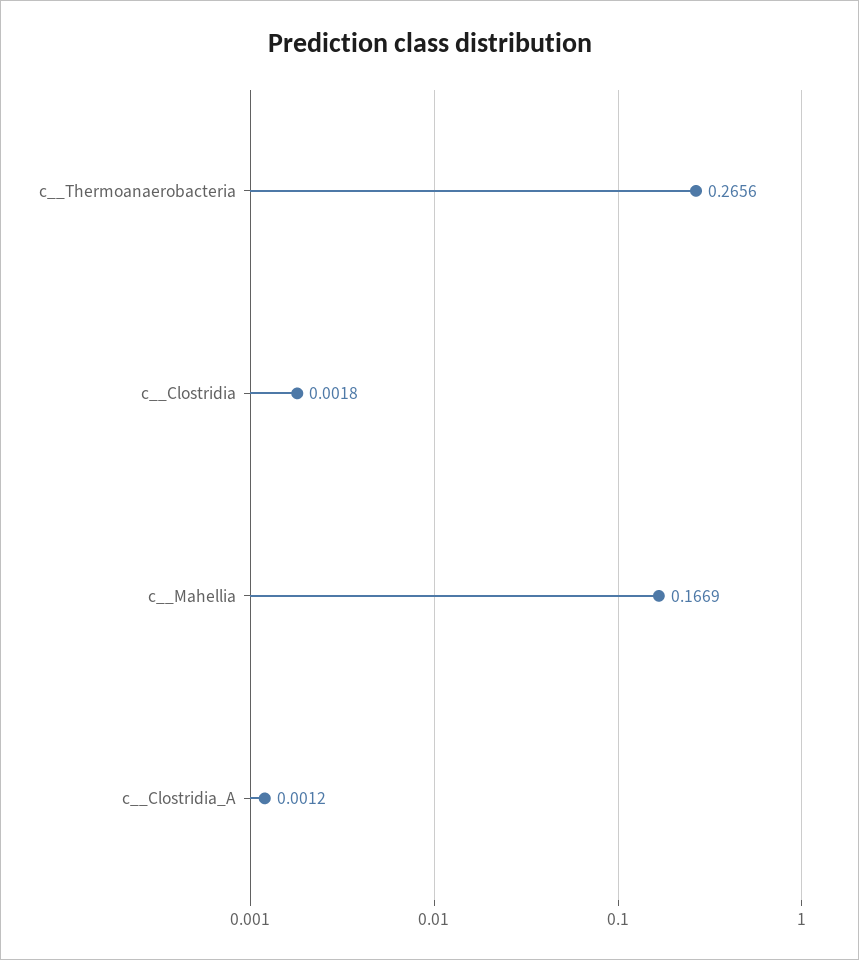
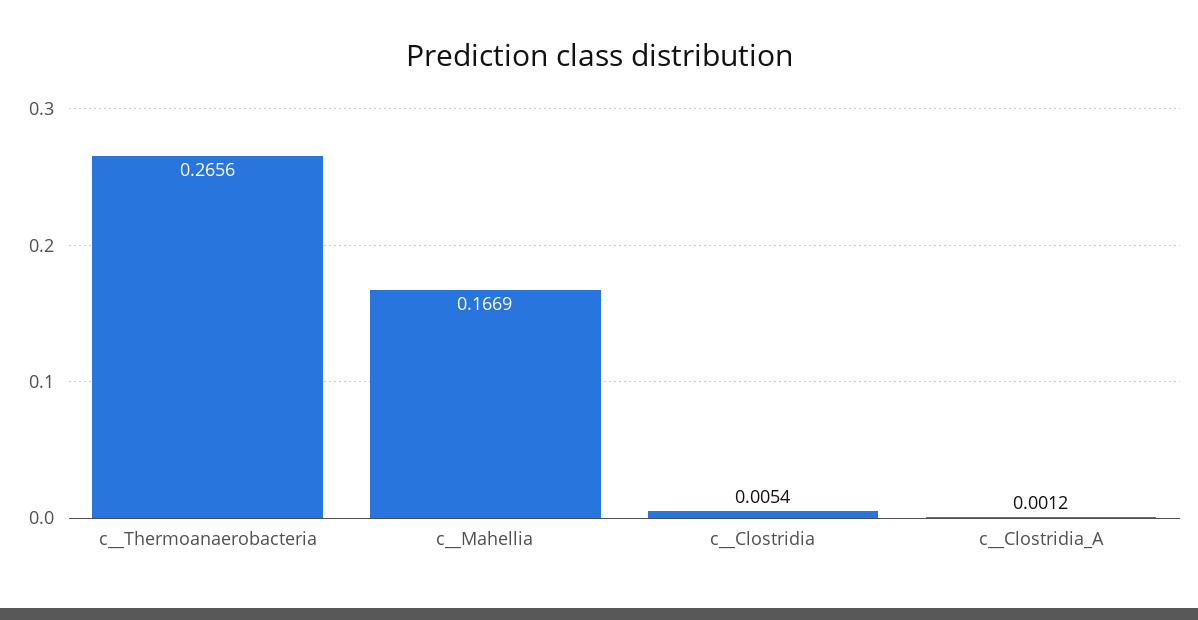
  {
    "c__Thermoanaerobacteria": 0.2656,
-   "c__Clostridia": 0.0018,
+   "c__Clostridia": 0.0054,
    "c__Mahellia": 0.1669,
    "c__Clostridia_A": 0.0012
  }

